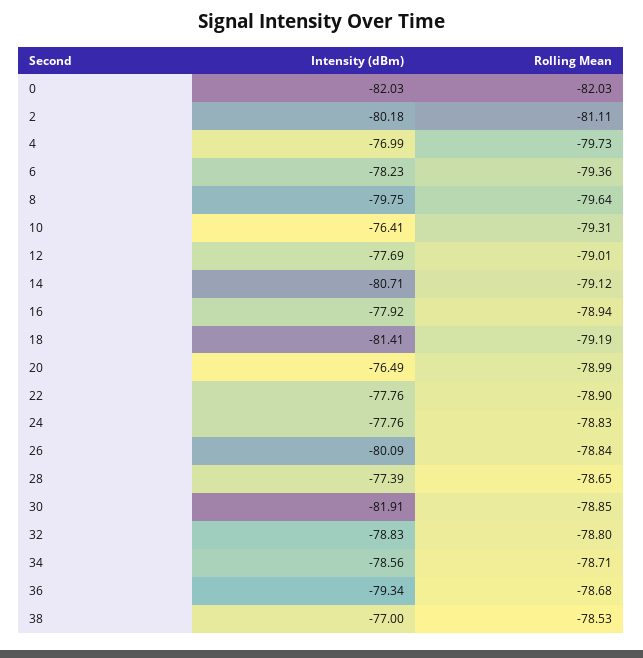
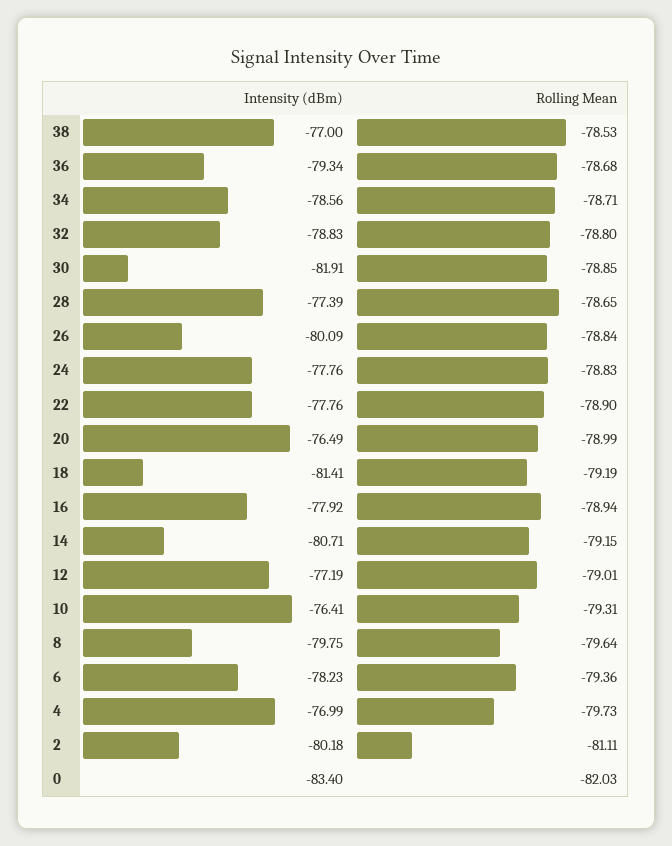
  {
    "Intensity (dBm)": {
-     "0": -82.03,
+     "0": -83.4,
      "2": -80.18,
      "4": -76.99,
      "6": -78.23,
      "8": -79.75,
      "10": -76.41,
-     "12": -77.69,
+     "12": -77.19,
      "14": -80.71,
      "16": -77.92,
      "18": -81.41,
      "20": -76.49,
      "22": -77.76,
      "24": -77.76,
      "26": -80.09,
      "28": -77.39,
      "30": -81.91,
      "32": -78.83,
      "34": -78.56,
      "36": -79.34,
      "38": -77
    },
    "Rolling Mean": {
      "0": -82.03,
      "2": -81.11,
      "4": -79.73,
      "6": -79.36,
      "8": -79.64,
      "10": -79.31,
      "12": -79.01,
-     "14": -79.12,
+     "14": -79.15,
      "16": -78.94,
      "18": -79.19,
      "20": -78.99,
      "22": -78.9,
      "24": -78.83,
      "26": -78.84,
      "28": -78.65,
      "30": -78.85,
      "32": -78.8,
      "34": -78.71,
      "36": -78.68,
      "38": -78.53
    }
  }

